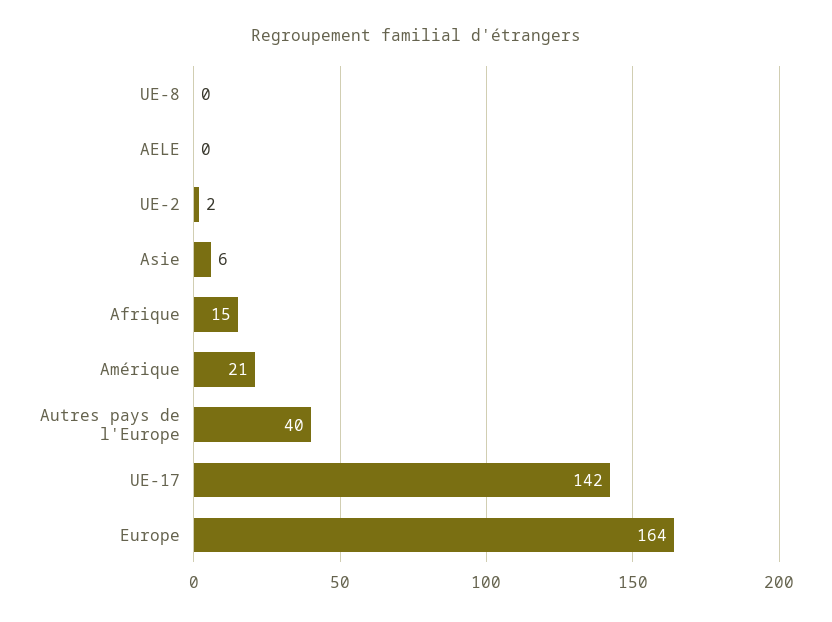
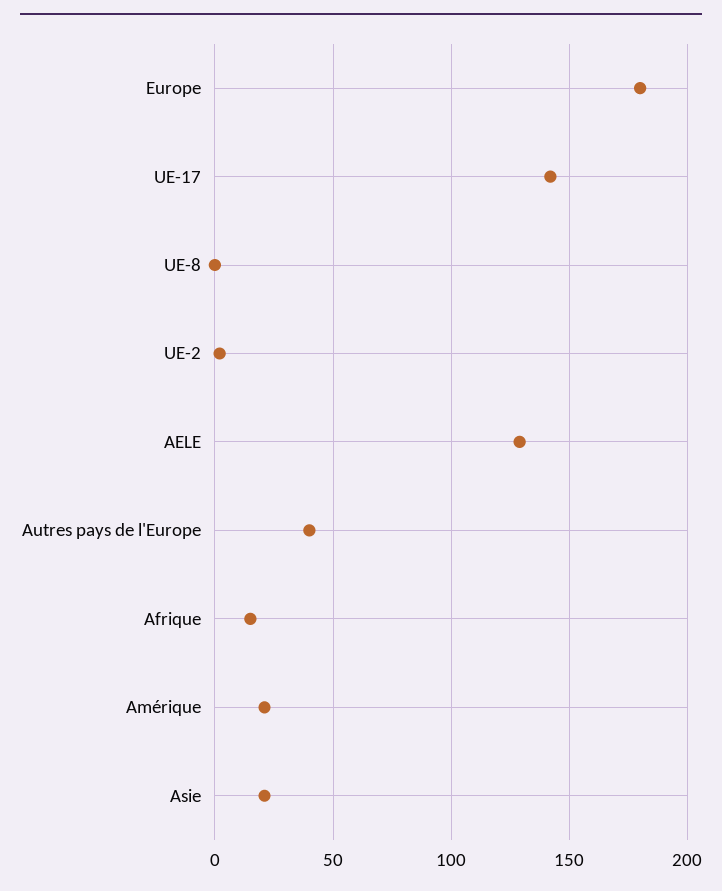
  {
    "UE-8": 0,
-   "AELE": 0,
+   "AELE": 130,
    "UE-2": 2,
-   "Asie": 6,
+   "Asie": 20,
    "Afrique": 15,
    "Amérique": 21,
    "Autres pays de l'Europe": 40,
    "UE-17": 142,
-   "Europe": 164
+   "Europe": 180
  }

